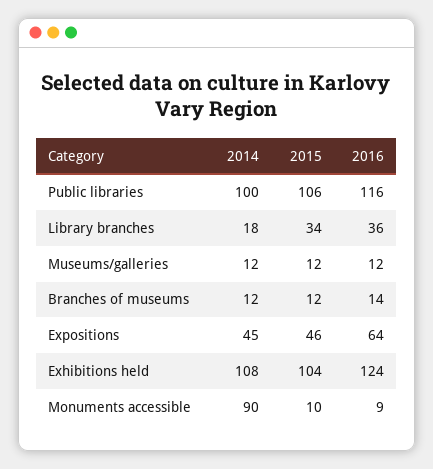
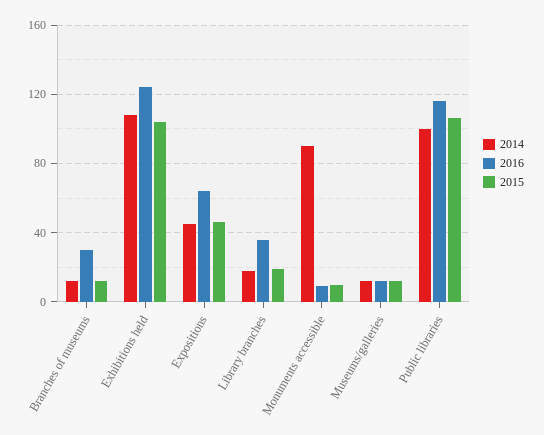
  {
    "2014": {
      "Public libraries": 100,
      "Library branches": 18,
      "Museums/galleries": 12,
      "Branches of museums": 12,
      "Expositions": 45,
      "Exhibitions held": 108,
      "Monuments accessible": 90
    },
    "2015": {
      "Public libraries": 106,
-     "Library branches": 34,
+     "Library branches": 20,
      "Museums/galleries": 12,
      "Branches of museums": 12,
      "Expositions": 46,
      "Exhibitions held": 104,
      "Monuments accessible": 10
    },
    "2016": {
      "Public libraries": 116,
      "Library branches": 36,
      "Museums/galleries": 12,
-     "Branches of museums": 14,
+     "Branches of museums": 30,
      "Expositions": 64,
      "Exhibitions held": 124,
      "Monuments accessible": 9
    }
  }

